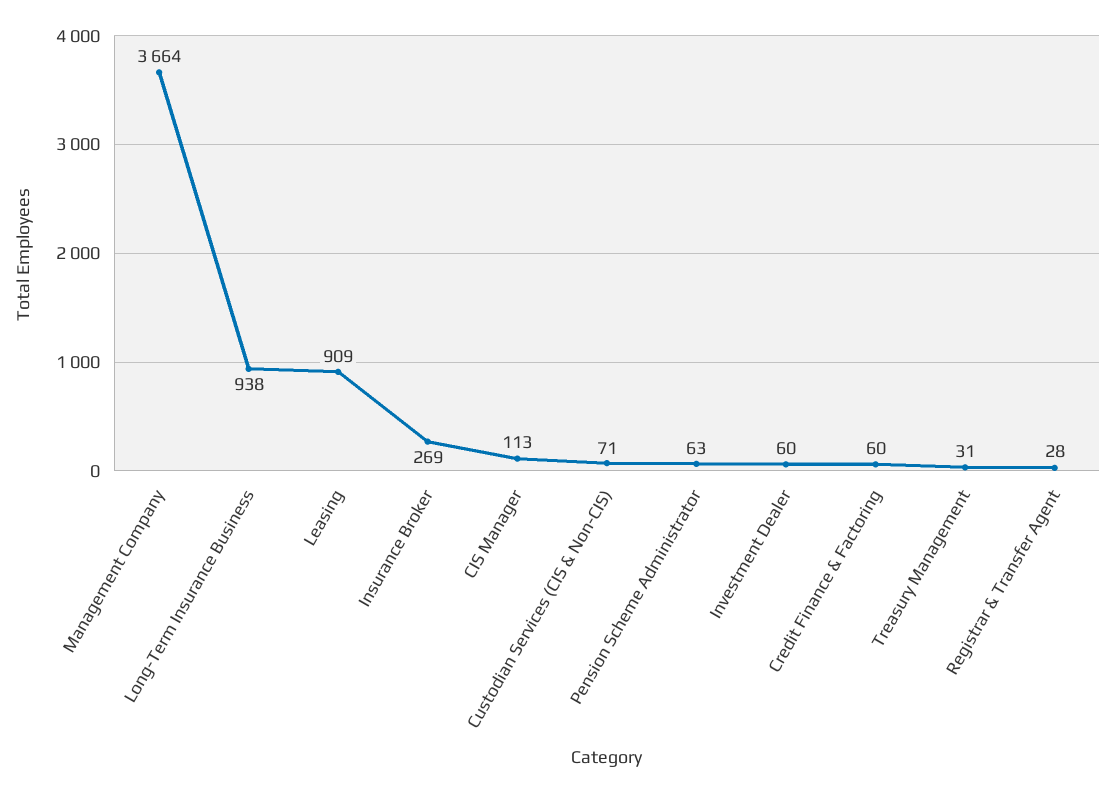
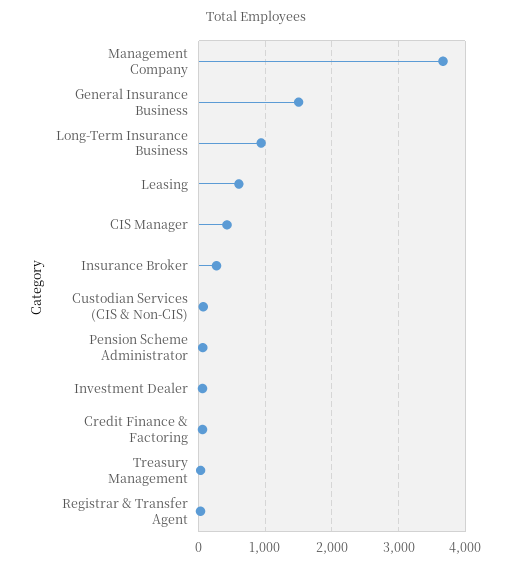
  {
    "Management Company": 3664,
    "Long-Term Insurance Business": 938,
-   "Leasing": 909,
+   "Leasing": 600,
    "Insurance Broker": 269,
-   "CIS Manager": 113,
+   "CIS Manager": 400,
    "Custodian Services (CIS & Non-CIS)": 71,
    "Pension Scheme Administrator": 63,
    "Investment Dealer": 60,
    "Credit Finance & Factoring": 60,
    "Treasury Management": 31,
-   "Registrar & Transfer Agent": 28
+   "Registrar & Transfer Agent": 28,
+   "General Insurance Business": 1500
  }

